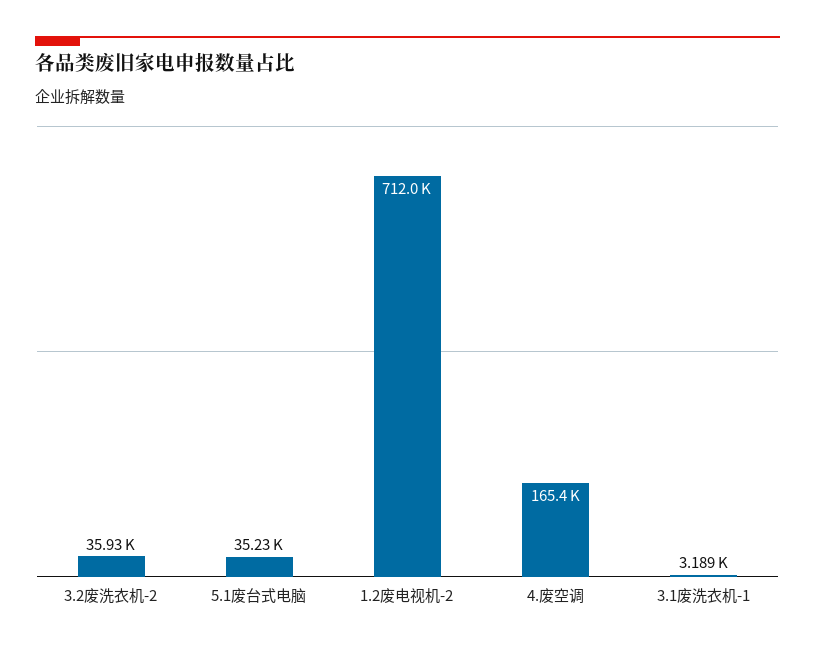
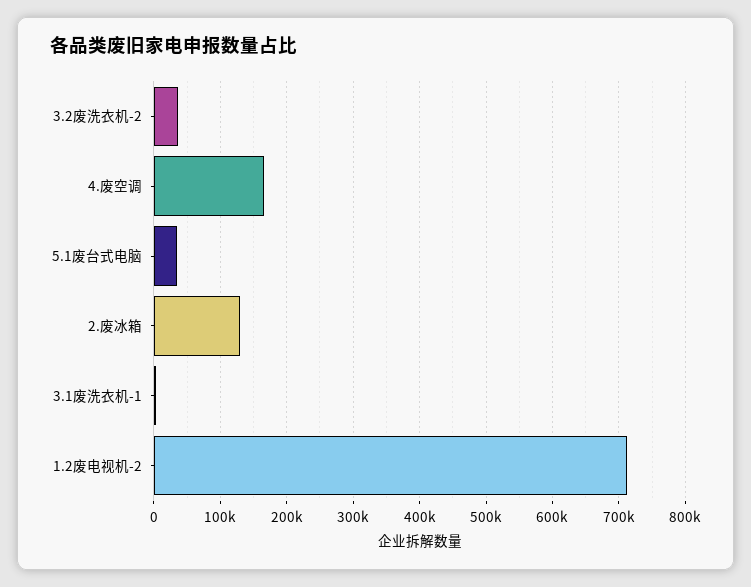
  {
    "3.2废洗衣机-2": 35930,
    "5.1废台式电脑": 35230,
    "1.2废电视机-2": 712000,
    "4.废空调": 165400,
-   "3.1废洗衣机-1": 3189
+   "3.1废洗衣机-1": 3189,
+   "2.废冰箱": 130000
  }

